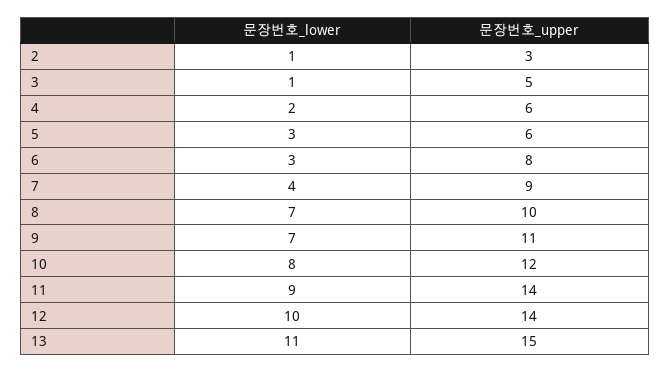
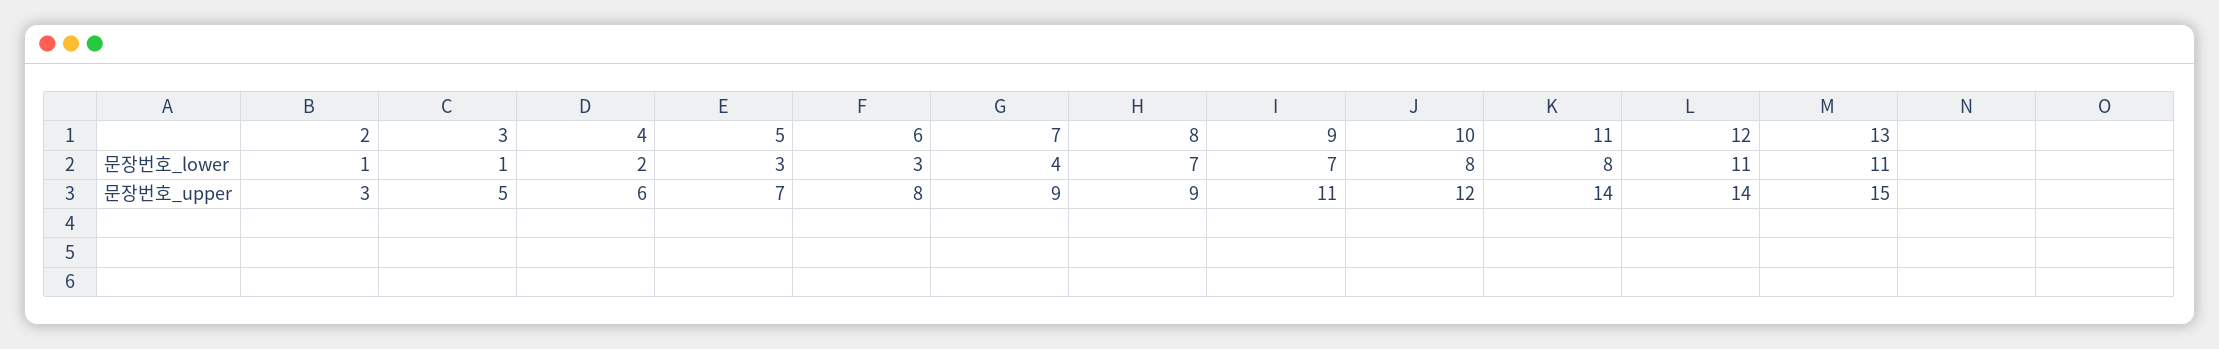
  {
    "문장번호_lower": {
      "2": 1,
      "3": 1,
      "4": 2,
      "5": 3,
      "6": 3,
      "7": 4,
      "8": 7,
      "9": 7,
      "10": 8,
-     "11": 9,
+     "11": 8,
-     "12": 10,
+     "12": 11,
      "13": 11
    },
    "문장번호_upper": {
      "2": 3,
      "3": 5,
      "4": 6,
-     "5": 6,
+     "5": 7,
      "6": 8,
      "7": 9,
-     "8": 10,
+     "8": 9,
      "9": 11,
      "10": 12,
      "11": 14,
      "12": 14,
      "13": 15
    }
  }

